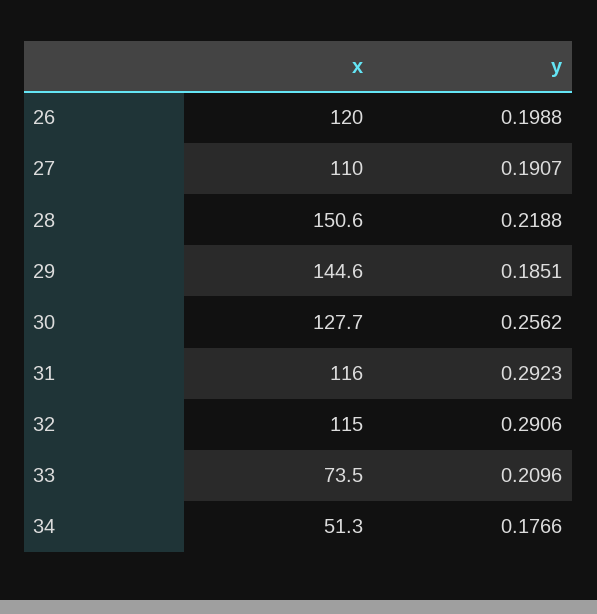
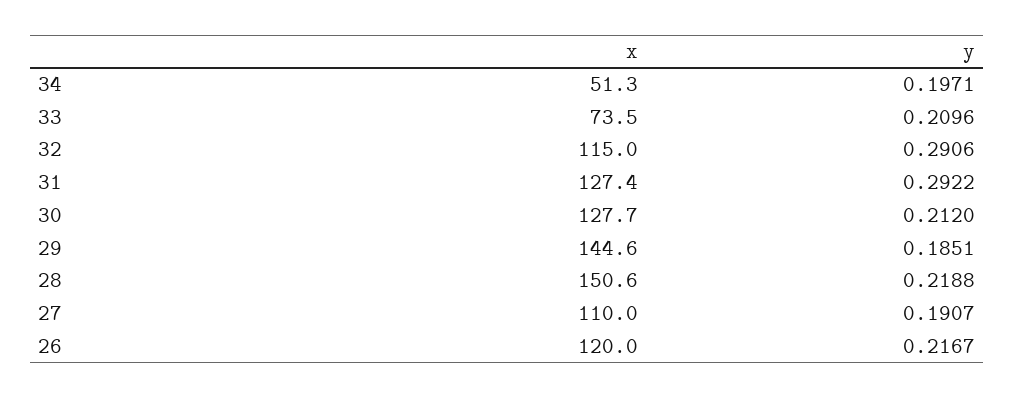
  {
    "x": {
      "26": 120,
      "27": 110,
      "28": 150.6,
      "29": 144.6,
      "30": 127.7,
-     "31": 116,
+     "31": 127.4,
      "32": 115,
      "33": 73.5,
      "34": 51.3
    },
    "y": {
-     "26": 0.1988,
+     "26": 0.2167,
      "27": 0.1907,
      "28": 0.2188,
      "29": 0.1851,
-     "30": 0.2562,
+     "30": 0.212,
-     "31": 0.2923,
+     "31": 0.2922,
      "32": 0.2906,
      "33": 0.2096,
-     "34": 0.1766
+     "34": 0.1971
    }
  }

